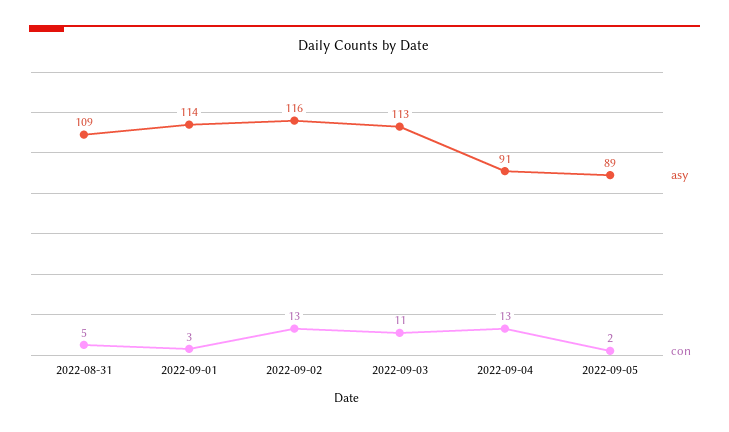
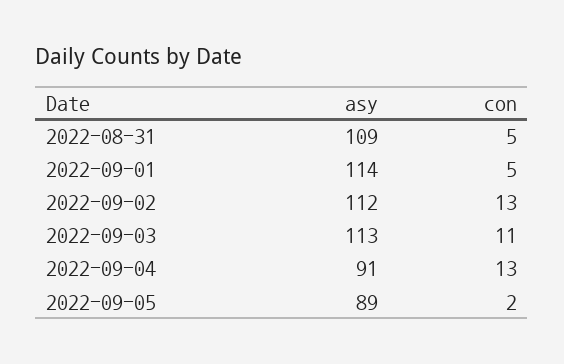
  {
    "asy": {
      "2022-08-31": 109,
      "2022-09-01": 114,
-     "2022-09-02": 116,
+     "2022-09-02": 112,
      "2022-09-03": 113,
      "2022-09-04": 91,
      "2022-09-05": 89
    },
    "con": {
      "2022-08-31": 5,
-     "2022-09-01": 3,
+     "2022-09-01": 5,
      "2022-09-02": 13,
      "2022-09-03": 11,
      "2022-09-04": 13,
      "2022-09-05": 2
    }
  }

